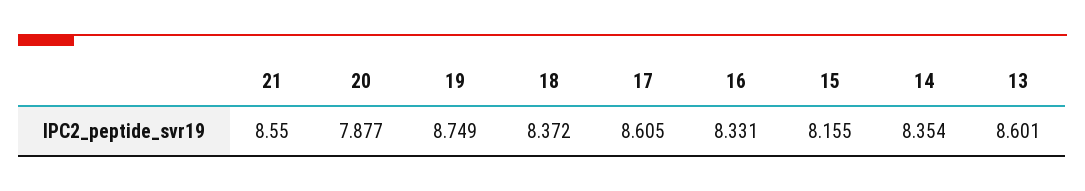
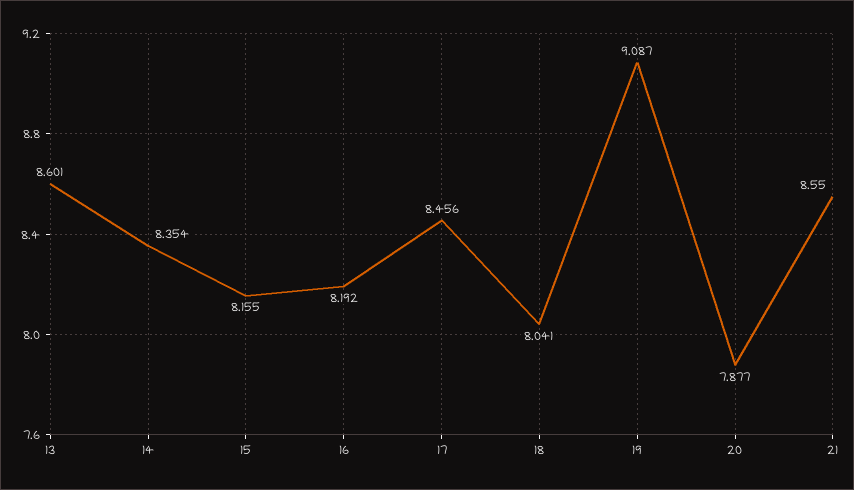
  {
    "21": 8.55,
    "20": 7.877,
-   "19": 8.749,
+   "19": 9.087,
-   "18": 8.372,
+   "18": 8.041,
-   "17": 8.605,
+   "17": 8.456,
-   "16": 8.331,
+   "16": 8.192,
    "15": 8.155,
    "14": 8.354,
    "13": 8.601
  }

